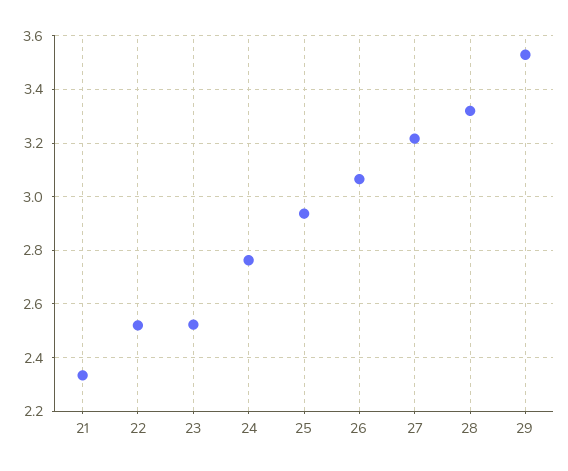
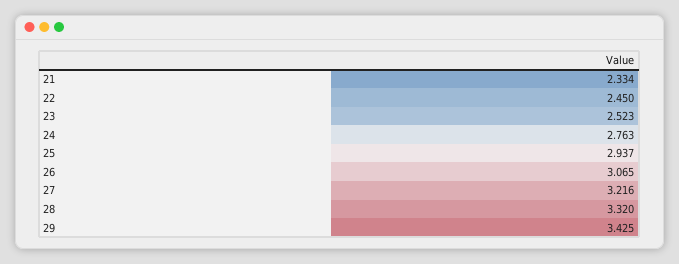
  {
    "21": 2.334,
-   "22": 2.525,
+   "22": 2.45,
    "23": 2.523,
    "24": 2.763,
    "25": 2.937,
    "26": 3.065,
    "27": 3.216,
    "28": 3.32,
-   "29": 3.525
+   "29": 3.425
  }

